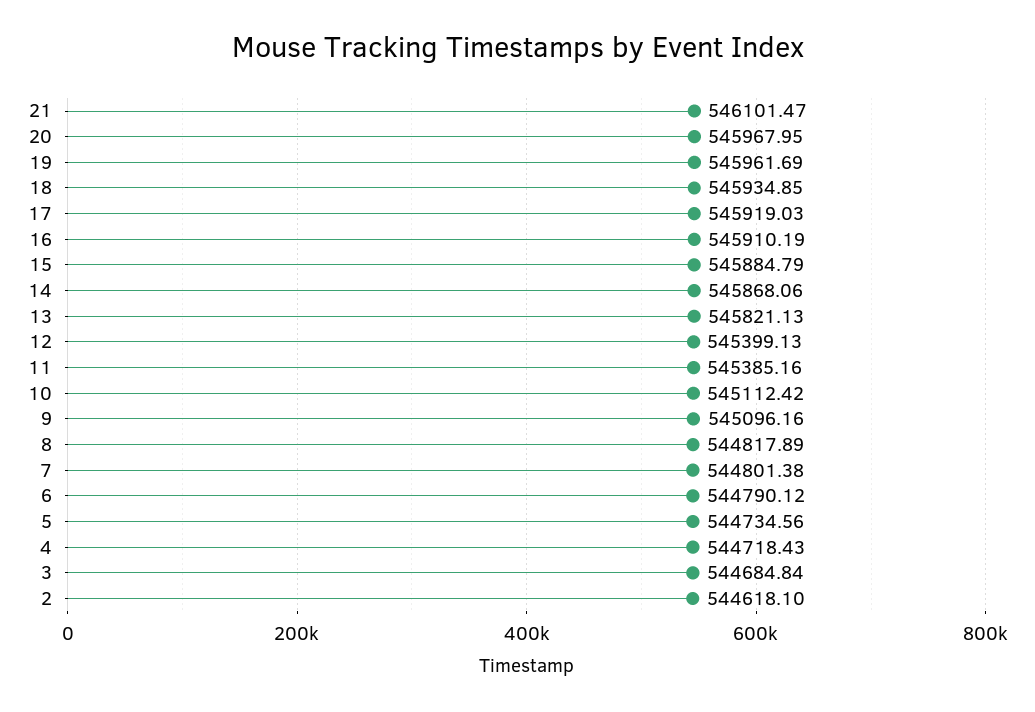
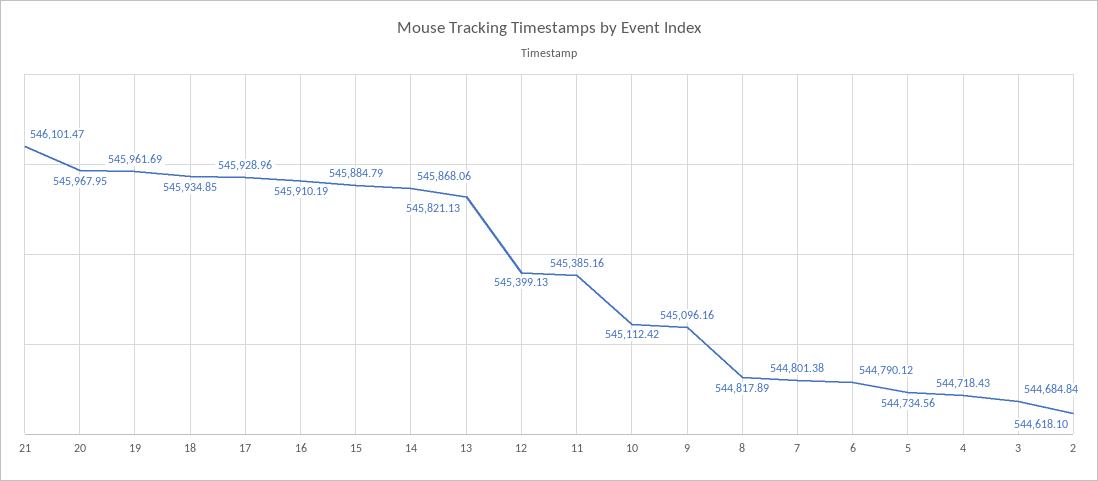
  {
    "21": 546101.47,
    "20": 545967.95,
    "19": 545961.69,
    "18": 545934.85,
-   "17": 545919.03,
+   "17": 545928.96,
    "16": 545910.19,
    "15": 545884.79,
    "14": 545868.06,
    "13": 545821.13,
    "12": 545399.13,
    "11": 545385.16,
    "10": 545112.42,
    "9": 545096.16,
    "8": 544817.89,
    "7": 544801.38,
    "6": 544790.12,
    "5": 544734.56,
    "4": 544718.43,
    "3": 544684.84,
    "2": 544618.1
  }

